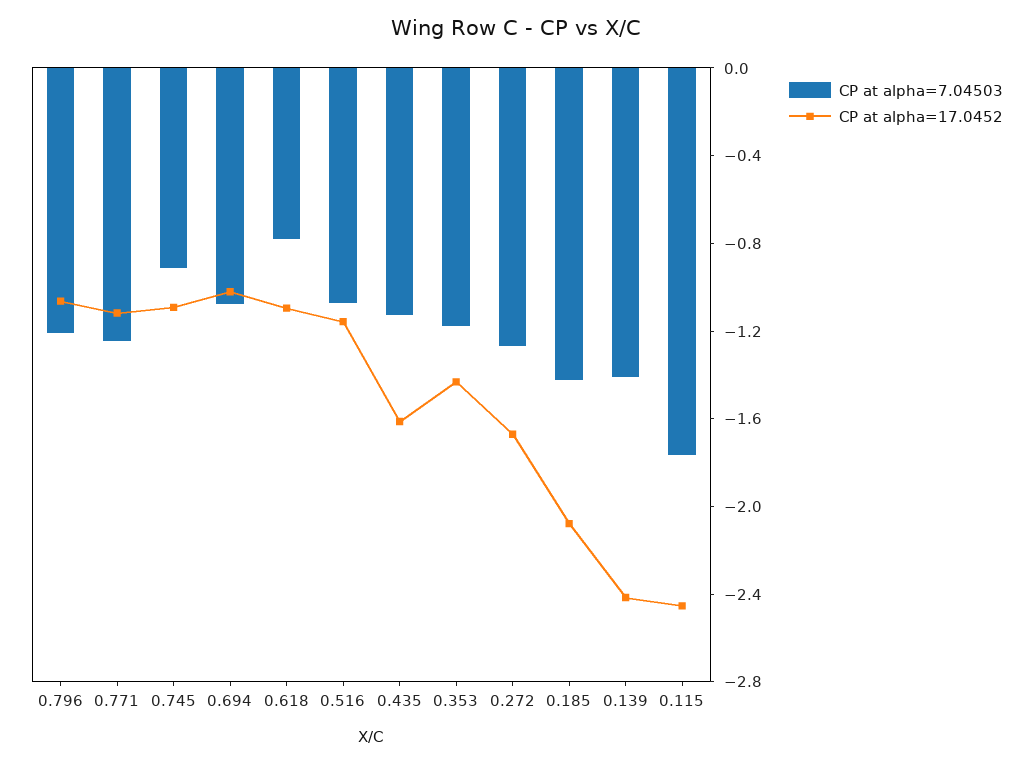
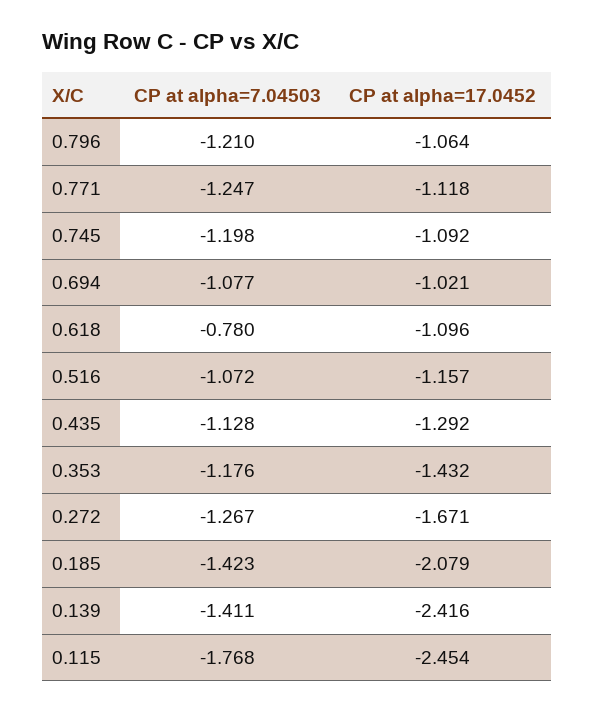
  {
    "CP at alpha=7.04503": {
      "0.796": -1.21,
      "0.771": -1.247,
-     "0.745": -0.9,
+     "0.745": -1.198,
      "0.694": -1.077,
      "0.618": -0.78,
      "0.516": -1.072,
      "0.435": -1.128,
      "0.353": -1.176,
      "0.272": -1.267,
      "0.185": -1.423,
      "0.139": -1.411,
      "0.115": -1.768
    },
    "CP at alpha=17.0452": {
      "0.796": -1.064,
      "0.771": -1.118,
      "0.745": -1.092,
      "0.694": -1.021,
      "0.618": -1.096,
      "0.516": -1.157,
-     "0.435": -1.6,
+     "0.435": -1.292,
      "0.353": -1.432,
      "0.272": -1.671,
      "0.185": -2.079,
      "0.139": -2.416,
      "0.115": -2.454
    }
  }

